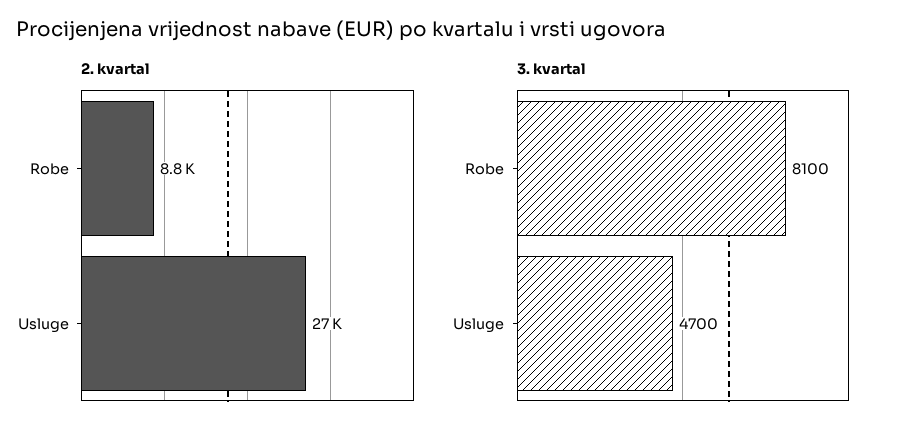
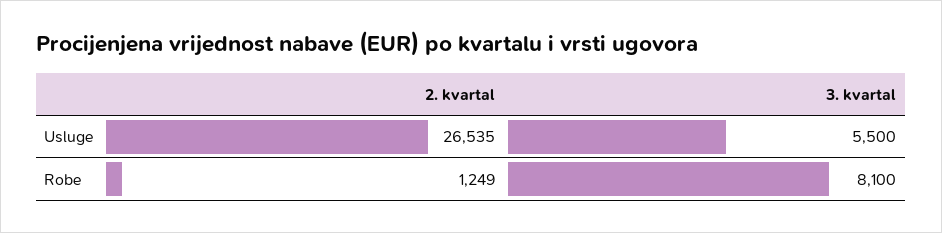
  {
    "2. kvartal": {
-     "Robe": 8800,
+     "Robe": 1249,
      "Usluge": 26535
    },
    "3. kvartal": {
      "Robe": 8100,
-     "Usluge": 4700
+     "Usluge": 5500
    }
  }

